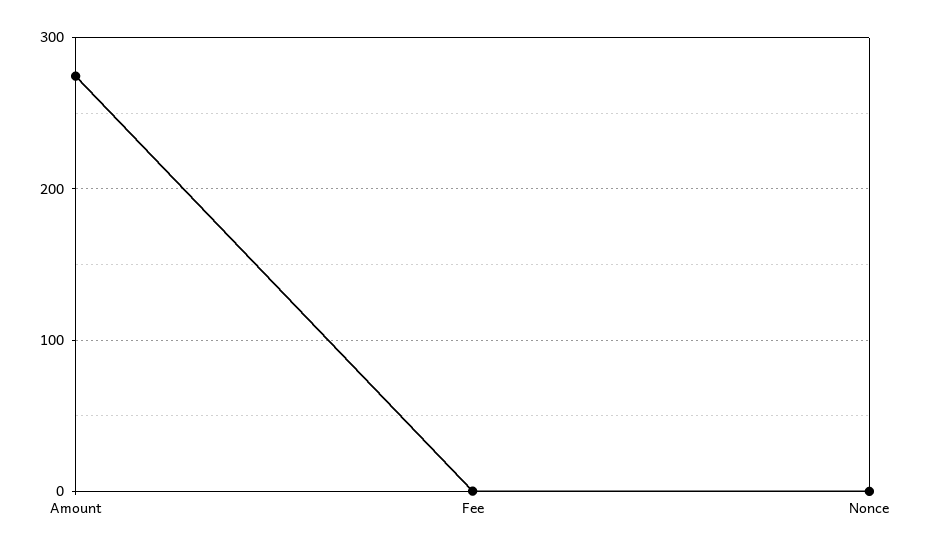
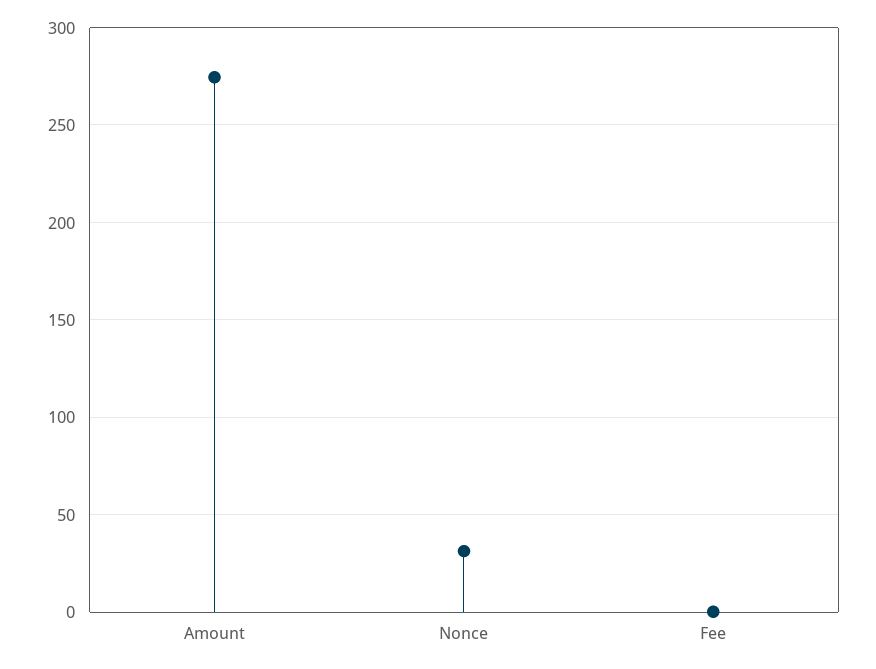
  {
    "Amount": 275,
    "Fee": 0,
-   "Nonce": 0
+   "Nonce": 30
  }

